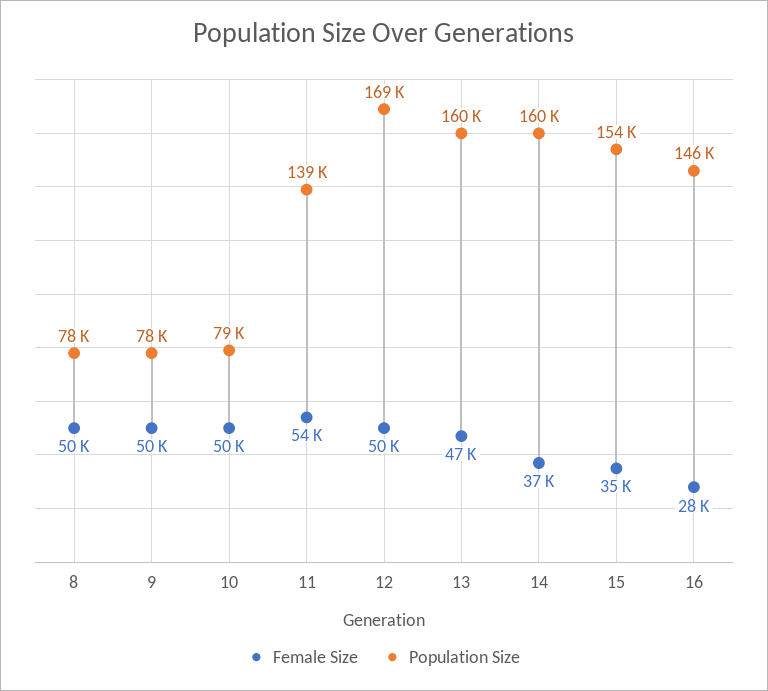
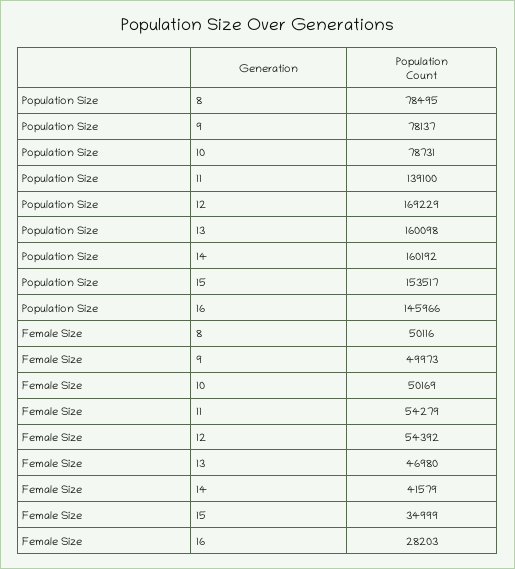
  {
    "Female Size": {
      "8": 50116,
      "9": 49973,
      "10": 50169,
      "11": 54279,
-     "12": 50000,
+     "12": 54392,
      "13": 46980,
-     "14": 37000,
+     "14": 41579,
      "15": 34999,
      "16": 28203
    },
    "Population Size": {
      "8": 78495,
      "9": 78137,
      "10": 78731,
      "11": 139100,
      "12": 169229,
      "13": 160098,
      "14": 160192,
      "15": 153517,
      "16": 145966
    }
  }

